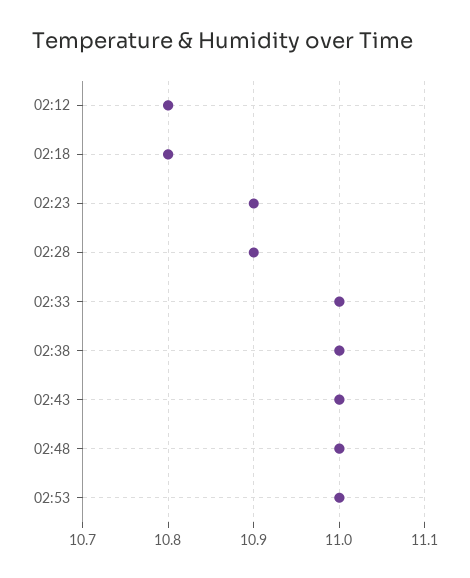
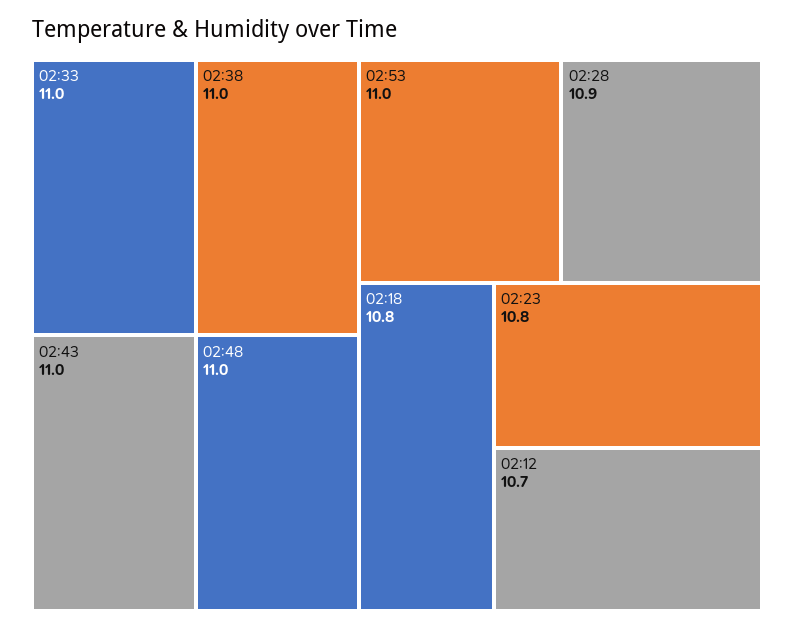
  {
-   "02:12": 10.8,
+   "02:12": 10.7,
    "02:18": 10.8,
-   "02:23": 10.9,
+   "02:23": 10.8,
    "02:28": 10.9,
    "02:33": 11,
    "02:38": 11,
    "02:43": 11,
    "02:48": 11,
    "02:53": 11
  }

